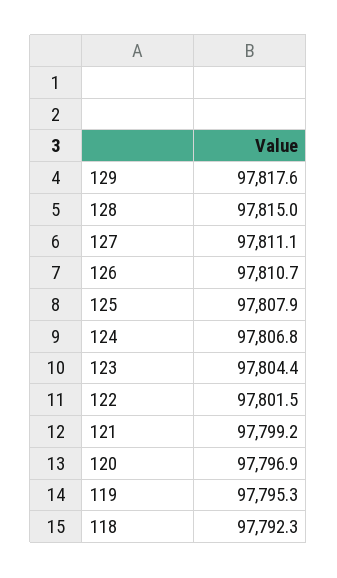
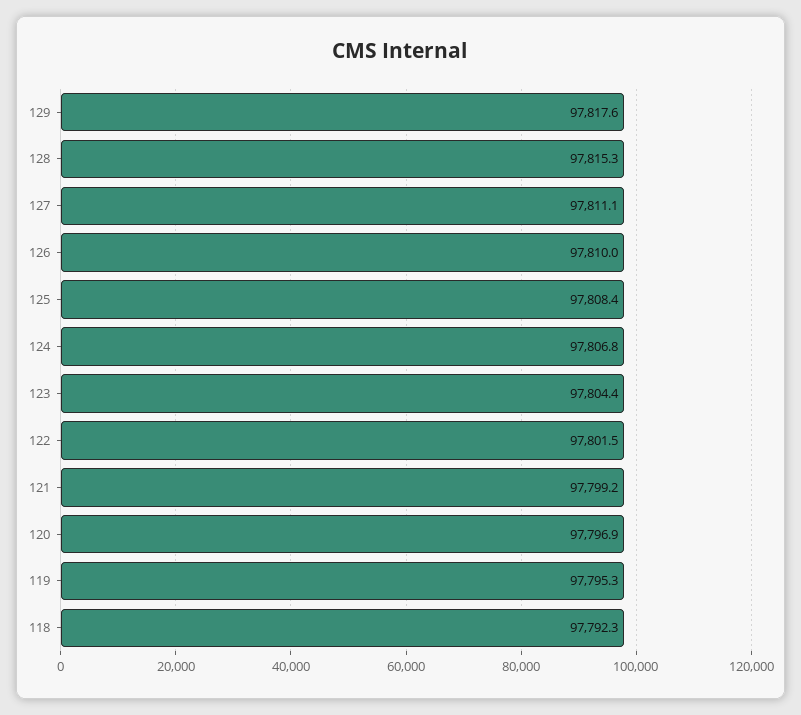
  {
    "129": 97817.6,
-   "128": 97815,
+   "128": 97815.3,
    "127": 97811.1,
-   "126": 97810.7,
+   "126": 97810,
-   "125": 97807.9,
+   "125": 97808.4,
    "124": 97806.8,
    "123": 97804.4,
    "122": 97801.5,
    "121": 97799.2,
    "120": 97796.9,
    "119": 97795.3,
    "118": 97792.3
  }

